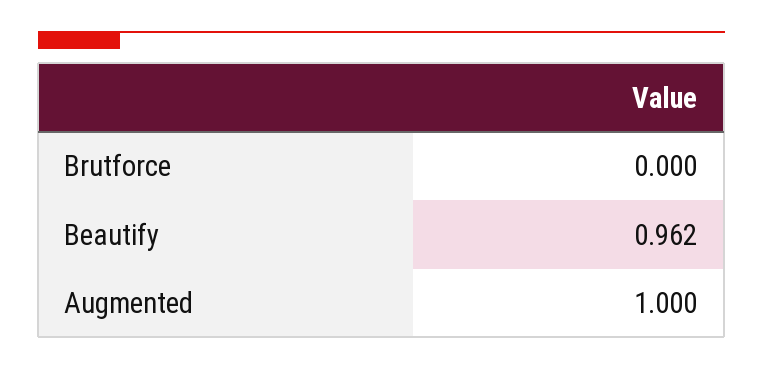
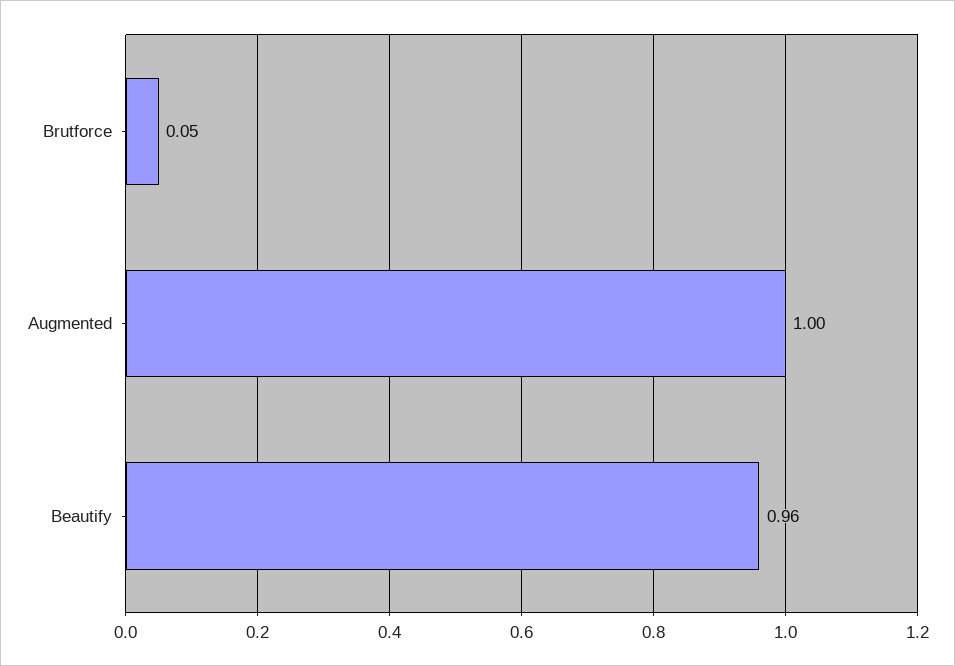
  {
-   "Brutforce": 0,
+   "Brutforce": 0.05,
    "Beautify": 0.962,
    "Augmented": 1
  }

